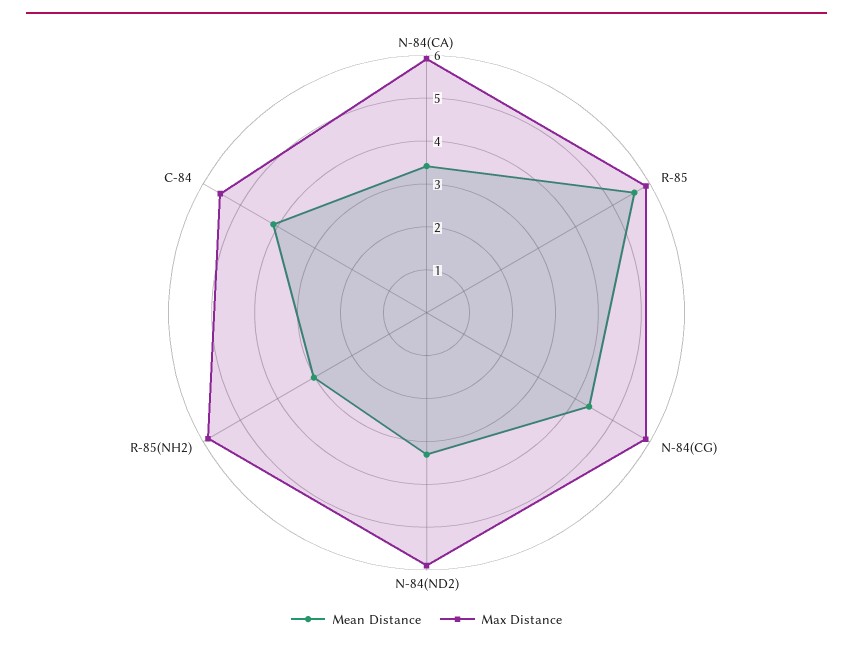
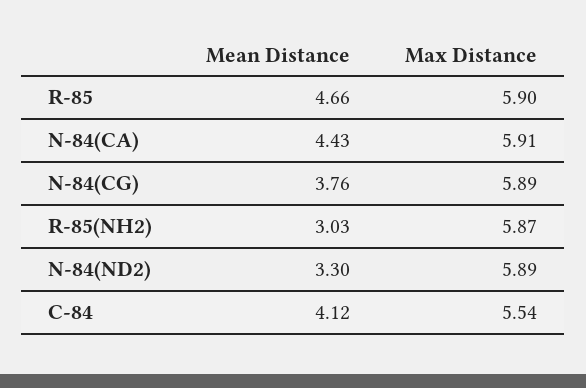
  {
    "Mean Distance": {
-     "N-84(CA)": 3.4,
+     "N-84(CA)": 4.43,
-     "R-85": 5.6,
+     "R-85": 4.66,
-     "N-84(CG)": 4.4,
+     "N-84(CG)": 3.76,
      "N-84(ND2)": 3.3,
      "R-85(NH2)": 3.03,
      "C-84": 4.12
    },
    "Max Distance": {
      "N-84(CA)": 5.91,
      "R-85": 5.9,
      "N-84(CG)": 5.89,
      "N-84(ND2)": 5.89,
      "R-85(NH2)": 5.87,
      "C-84": 5.54
    }
  }

